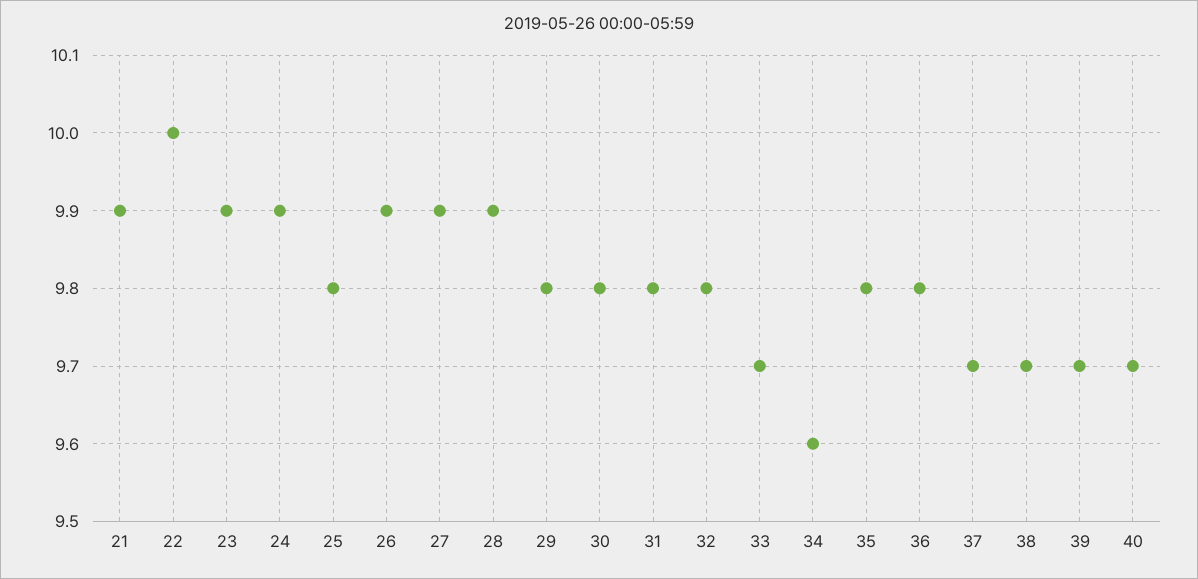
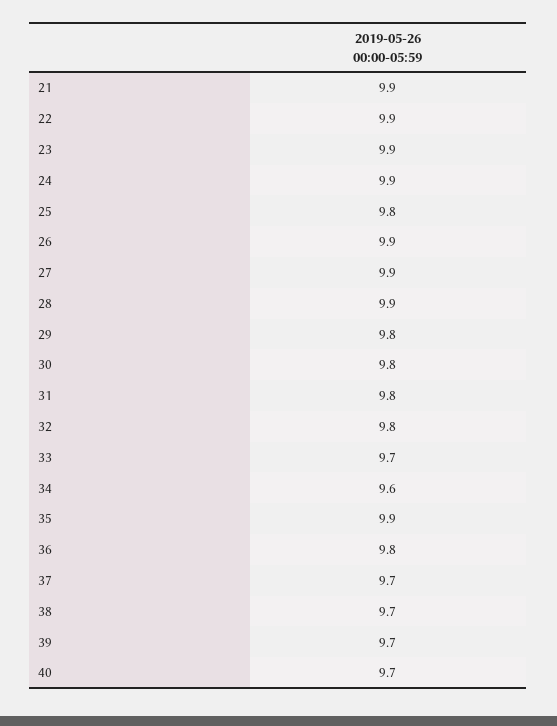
  {
    "21": 9.9,
-   "22": 10,
+   "22": 9.9,
    "23": 9.9,
    "24": 9.9,
    "25": 9.8,
    "26": 9.9,
    "27": 9.9,
    "28": 9.9,
    "29": 9.8,
    "30": 9.8,
    "31": 9.8,
    "32": 9.8,
    "33": 9.7,
    "34": 9.6,
-   "35": 9.8,
+   "35": 9.9,
    "36": 9.8,
    "37": 9.7,
    "38": 9.7,
    "39": 9.7,
    "40": 9.7
  }

